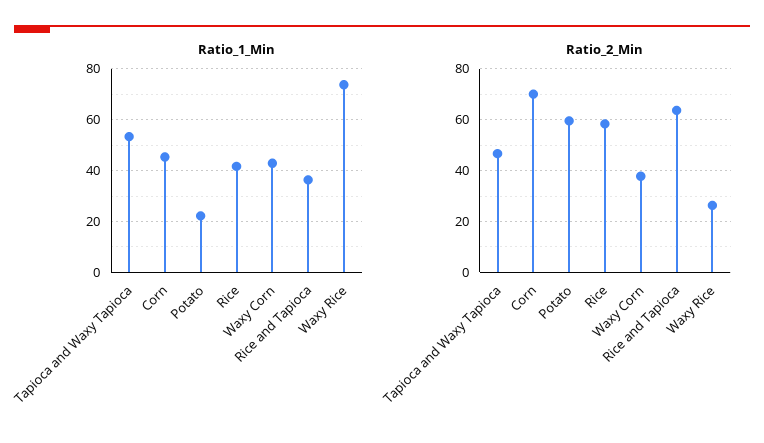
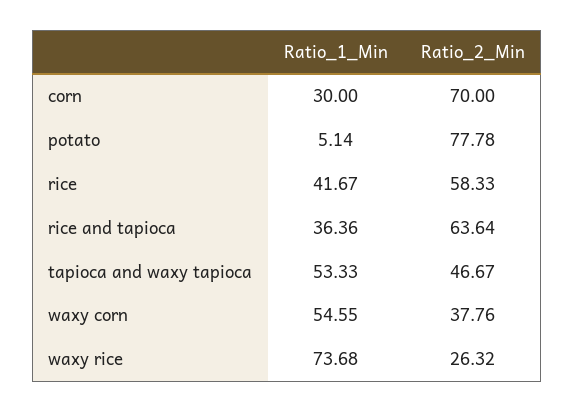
  {
    "Ratio_1_Min": {
      "Tapioca and Waxy Tapioca": 53.33,
-     "Corn": 45,
+     "Corn": 30,
-     "Potato": 22.5,
+     "Potato": 5.14,
      "Rice": 41.67,
-     "Waxy Corn": 42.5,
+     "Waxy Corn": 54.55,
      "Rice and Tapioca": 36.36,
      "Waxy Rice": 73.68
    },
    "Ratio_2_Min": {
      "Tapioca and Waxy Tapioca": 46.67,
      "Corn": 70,
-     "Potato": 60,
+     "Potato": 77.78,
      "Rice": 58.33,
      "Waxy Corn": 37.76,
      "Rice and Tapioca": 63.64,
      "Waxy Rice": 26.32
    }
  }

